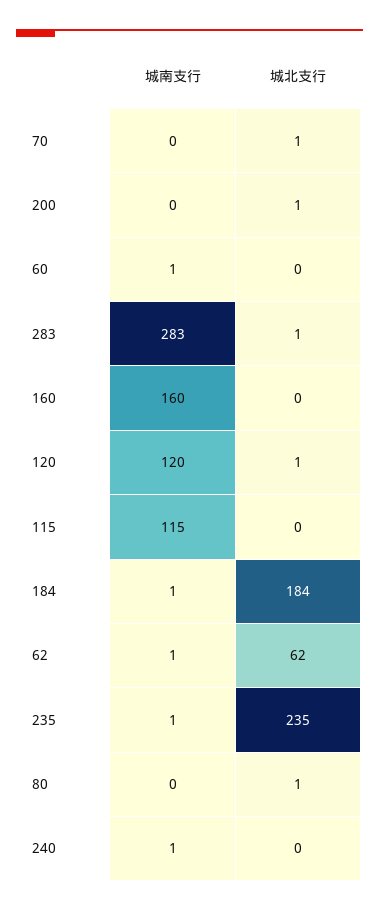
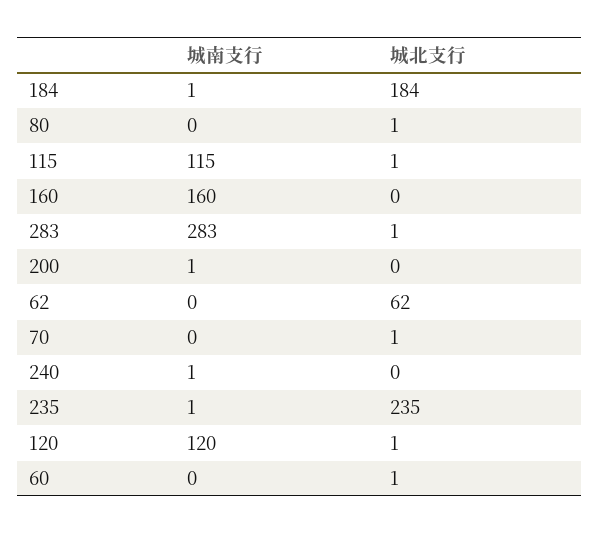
  {
    "城南支行": {
      "70": 0,
-     "200": 0,
+     "200": 1,
-     "60": 1,
+     "60": 0,
      "283": 283,
      "160": 160,
      "120": 120,
      "115": 115,
      "184": 1,
-     "62": 1,
+     "62": 0,
      "235": 1,
      "80": 0,
      "240": 1
    },
    "城北支行": {
      "70": 1,
-     "200": 1,
+     "200": 0,
-     "60": 0,
+     "60": 1,
      "283": 1,
      "160": 0,
      "120": 1,
-     "115": 0,
+     "115": 1,
      "184": 184,
      "62": 62,
      "235": 235,
      "80": 1,
      "240": 0
    }
  }

